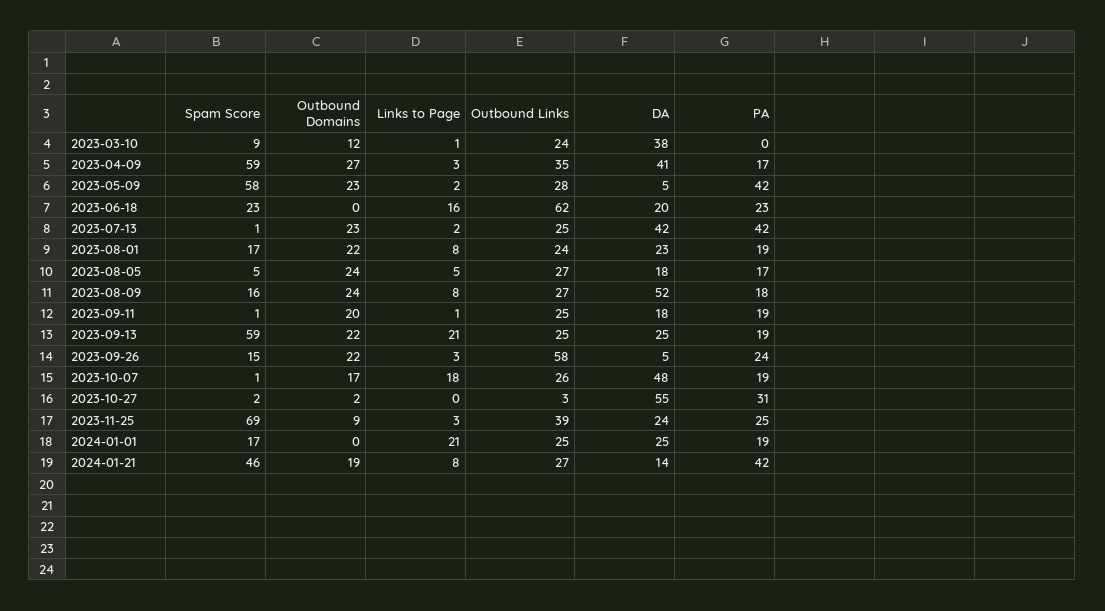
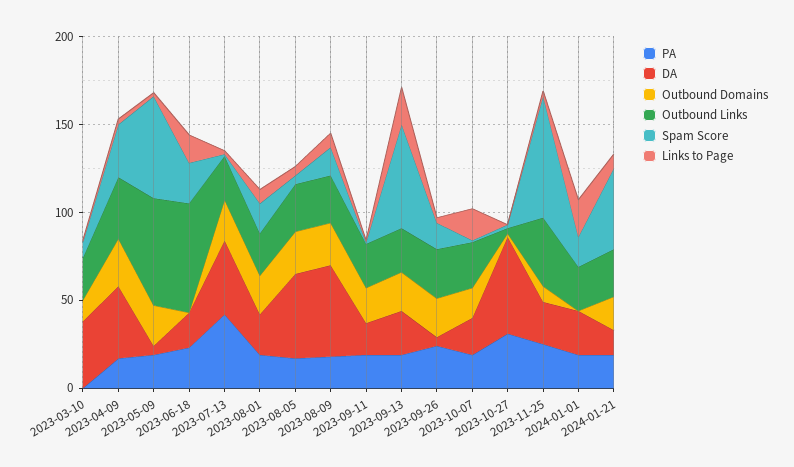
  {
    "Spam Score": {
      "2023-03-10": 9,
-     "2023-04-09": 59,
+     "2023-04-09": 30,
      "2023-05-09": 58,
      "2023-06-18": 23,
      "2023-07-13": 1,
      "2023-08-01": 17,
      "2023-08-05": 5,
      "2023-08-09": 16,
      "2023-09-11": 1,
      "2023-09-13": 59,
      "2023-09-26": 15,
      "2023-10-07": 1,
      "2023-10-27": 2,
      "2023-11-25": 69,
      "2024-01-01": 17,
      "2024-01-21": 46
    },
    "Outbound Domains": {
      "2023-03-10": 12,
      "2023-04-09": 27,
      "2023-05-09": 23,
      "2023-06-18": 0,
      "2023-07-13": 23,
      "2023-08-01": 22,
      "2023-08-05": 24,
      "2023-08-09": 24,
      "2023-09-11": 20,
      "2023-09-13": 22,
      "2023-09-26": 22,
      "2023-10-07": 17,
      "2023-10-27": 2,
      "2023-11-25": 9,
      "2024-01-01": 0,
      "2024-01-21": 19
    },
    "Links to Page": {
      "2023-03-10": 1,
      "2023-04-09": 3,
      "2023-05-09": 2,
      "2023-06-18": 16,
      "2023-07-13": 2,
      "2023-08-01": 8,
      "2023-08-05": 5,
      "2023-08-09": 8,
      "2023-09-11": 1,
      "2023-09-13": 21,
      "2023-09-26": 3,
      "2023-10-07": 18,
      "2023-10-27": 0,
      "2023-11-25": 3,
      "2024-01-01": 21,
      "2024-01-21": 8
    },
    "Outbound Links": {
      "2023-03-10": 24,
      "2023-04-09": 35,
-     "2023-05-09": 28,
+     "2023-05-09": 60,
      "2023-06-18": 62,
      "2023-07-13": 25,
      "2023-08-01": 24,
      "2023-08-05": 27,
      "2023-08-09": 27,
      "2023-09-11": 25,
      "2023-09-13": 25,
-     "2023-09-26": 58,
+     "2023-09-26": 30,
      "2023-10-07": 26,
      "2023-10-27": 3,
      "2023-11-25": 39,
      "2024-01-01": 25,
      "2024-01-21": 27
    },
    "DA": {
      "2023-03-10": 38,
      "2023-04-09": 41,
      "2023-05-09": 5,
      "2023-06-18": 20,
      "2023-07-13": 42,
      "2023-08-01": 23,
-     "2023-08-05": 18,
+     "2023-08-05": 50,
      "2023-08-09": 52,
      "2023-09-11": 18,
      "2023-09-13": 25,
      "2023-09-26": 5,
-     "2023-10-07": 48,
+     "2023-10-07": 20,
      "2023-10-27": 55,
      "2023-11-25": 24,
      "2024-01-01": 25,
      "2024-01-21": 14
    },
    "PA": {
      "2023-03-10": 0,
      "2023-04-09": 17,
-     "2023-05-09": 42,
+     "2023-05-09": 20,
      "2023-06-18": 23,
      "2023-07-13": 42,
      "2023-08-01": 19,
      "2023-08-05": 17,
      "2023-08-09": 18,
      "2023-09-11": 19,
      "2023-09-13": 19,
      "2023-09-26": 24,
      "2023-10-07": 19,
      "2023-10-27": 31,
      "2023-11-25": 25,
      "2024-01-01": 19,
-     "2024-01-21": 42
+     "2024-01-21": 20
    }
  }

